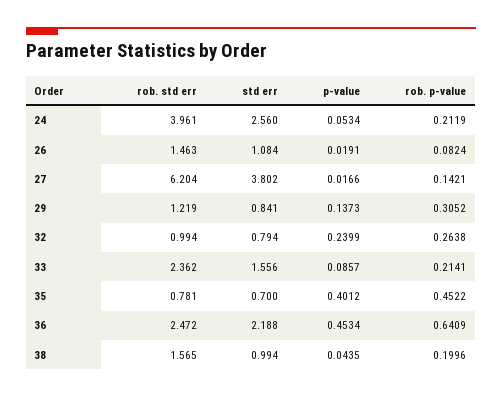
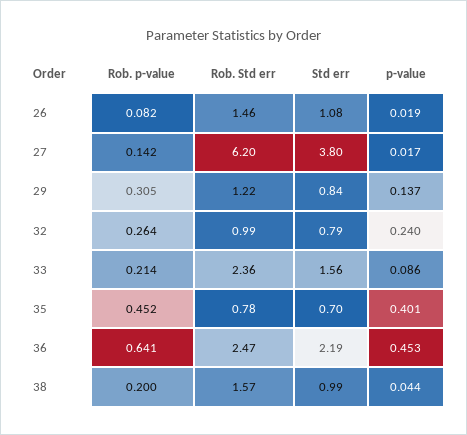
  {
    "rob. std err": {
-     "24": 3.961,
      "26": 1.463,
      "27": 6.204,
      "29": 1.219,
      "32": 0.994,
      "33": 2.362,
      "35": 0.781,
      "36": 2.472,
      "38": 1.565
    },
    "std err": {
-     "24": 2.56,
      "26": 1.084,
      "27": 3.802,
      "29": 0.841,
      "32": 0.794,
      "33": 1.556,
      "35": 0.7,
      "36": 2.188,
      "38": 0.994
    },
    "p-value": {
-     "24": 0.0534,
      "26": 0.0191,
      "27": 0.0166,
      "29": 0.1373,
      "32": 0.2399,
      "33": 0.0857,
      "35": 0.4012,
      "36": 0.4534,
      "38": 0.0435
    },
    "rob. p-value": {
-     "24": 0.2119,
      "26": 0.0824,
      "27": 0.1421,
      "29": 0.3052,
      "32": 0.2638,
      "33": 0.2141,
      "35": 0.4522,
      "36": 0.6409,
      "38": 0.1996
    }
  }

